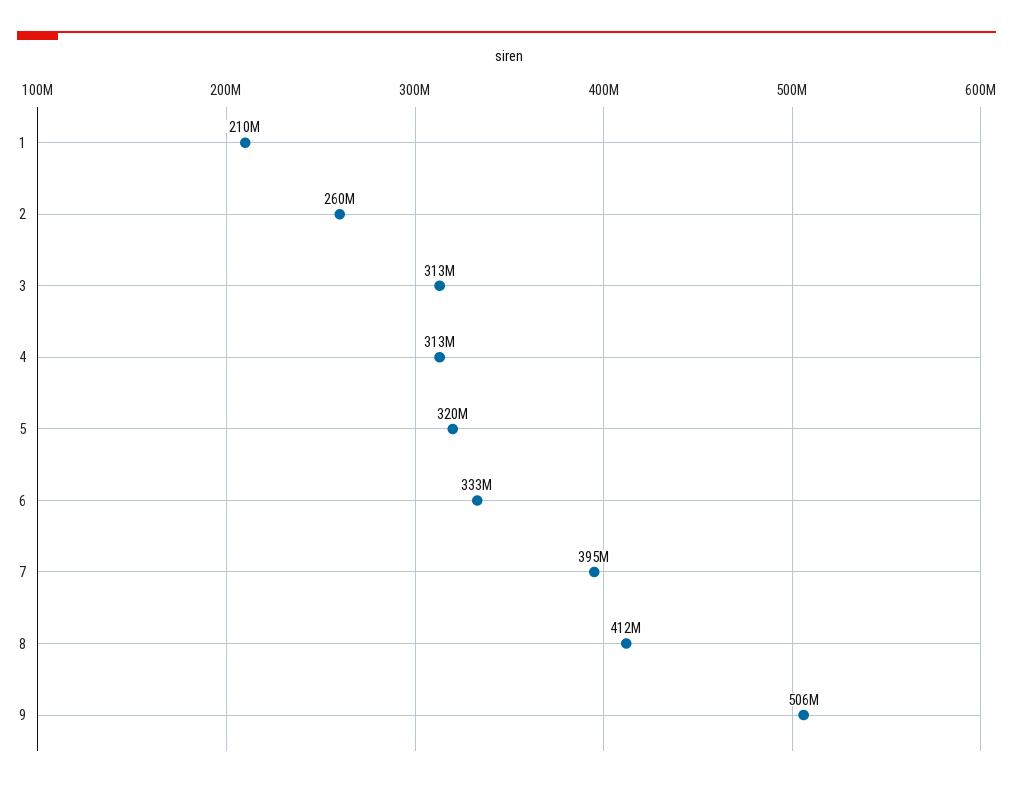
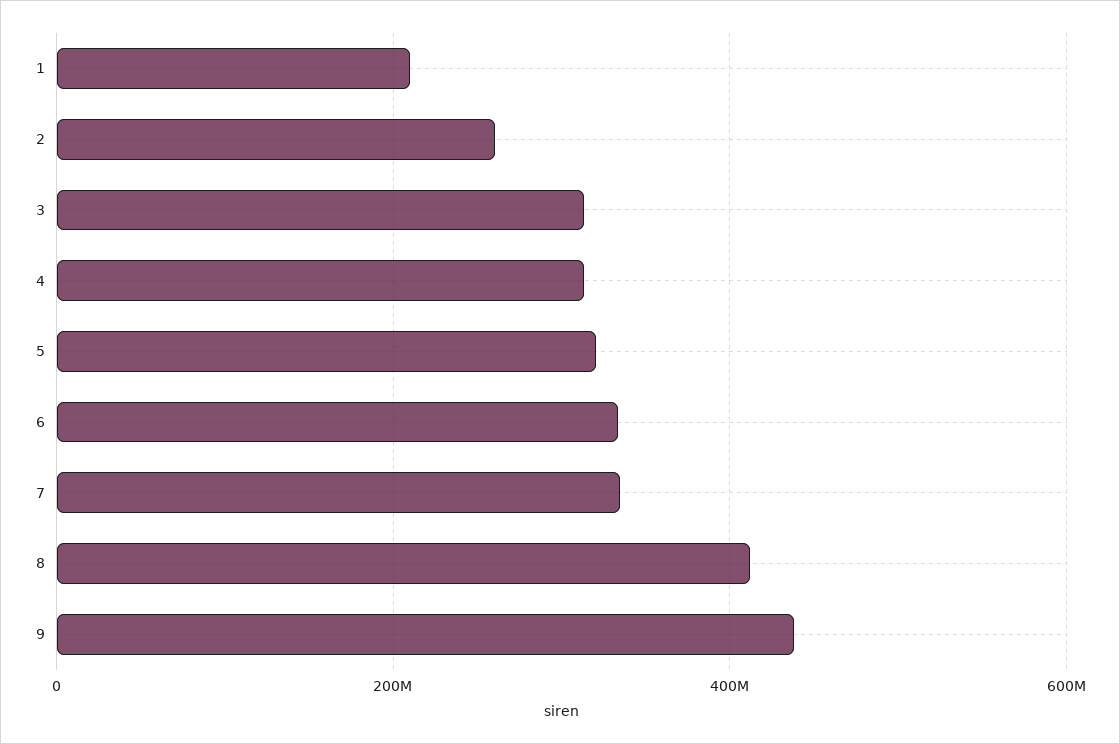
  {
    "1": 210000000,
    "2": 260000000,
    "3": 313000000,
    "4": 313000000,
    "5": 320000000,
    "6": 333000000,
-   "7": 395000000,
+   "7": 340000000,
    "8": 412000000,
-   "9": 506000000
+   "9": 440000000
  }

